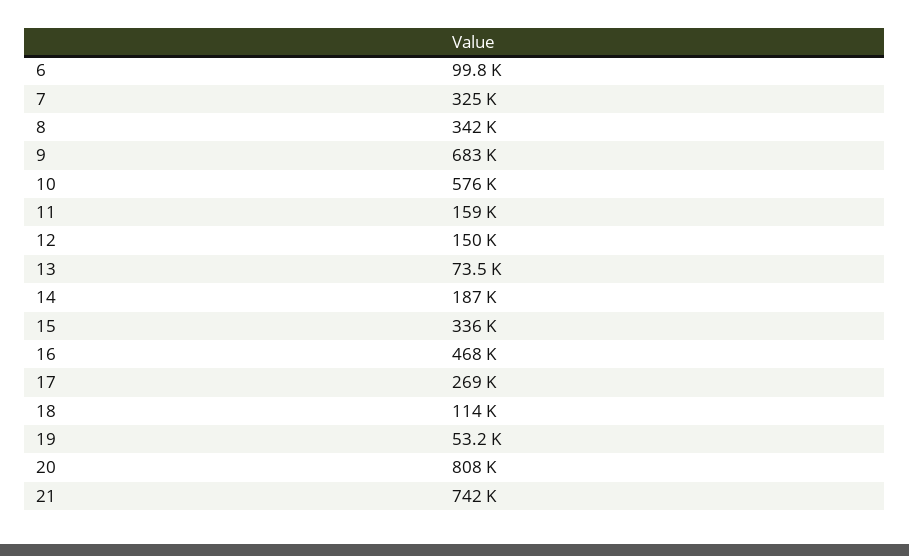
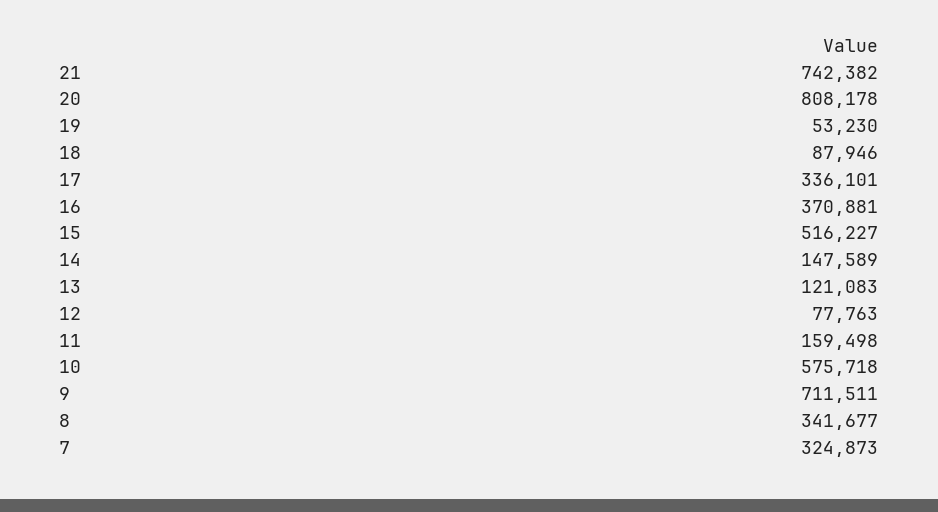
  {
-   "6": 99800,
    "7": 324873,
    "8": 341677,
-   "9": 683000,
+   "9": 711511,
    "10": 575718,
    "11": 159498,
-   "12": 150000,
+   "12": 77763,
-   "13": 73500,
+   "13": 121083,
-   "14": 187000,
+   "14": 147589,
-   "15": 336000,
+   "15": 516227,
-   "16": 468000,
+   "16": 370881,
-   "17": 269000,
+   "17": 336101,
-   "18": 114000,
+   "18": 87946,
    "19": 53230,
    "20": 808178,
    "21": 742382
  }

